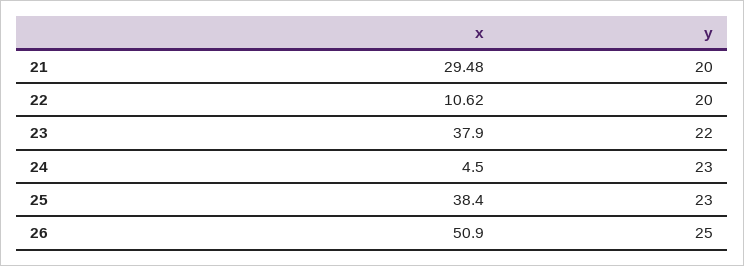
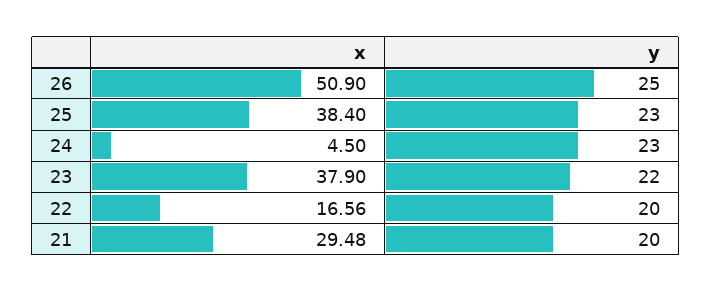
  {
    "x": {
      "21": 29.48,
-     "22": 10.62,
+     "22": 16.56,
      "23": 37.9,
      "24": 4.5,
      "25": 38.4,
      "26": 50.9
    },
    "y": {
      "21": 20,
      "22": 20,
      "23": 22,
      "24": 23,
      "25": 23,
      "26": 25
    }
  }

